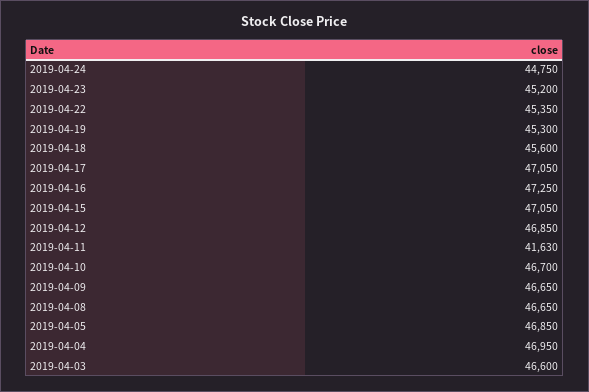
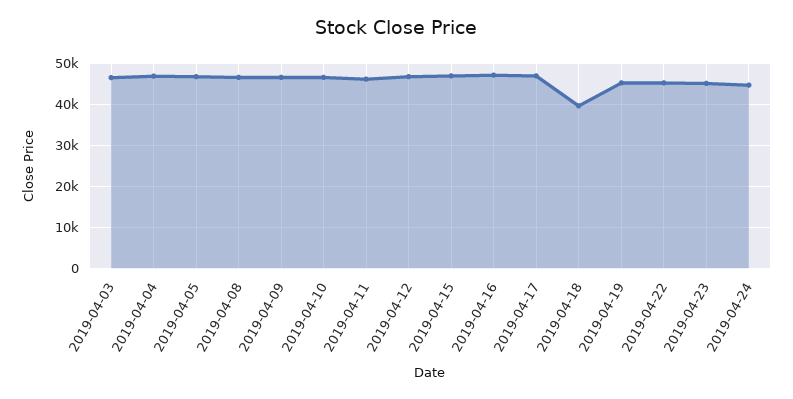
  {
    "2019-04-24": 44750,
    "2019-04-23": 45200,
    "2019-04-22": 45350,
    "2019-04-19": 45300,
-   "2019-04-18": 45600,
+   "2019-04-18": 40000,
    "2019-04-17": 47050,
    "2019-04-16": 47250,
    "2019-04-15": 47050,
    "2019-04-12": 46850,
-   "2019-04-11": 41630,
+   "2019-04-11": 46000,
    "2019-04-10": 46700,
    "2019-04-09": 46650,
    "2019-04-08": 46650,
    "2019-04-05": 46850,
    "2019-04-04": 46950,
    "2019-04-03": 46600
  }

